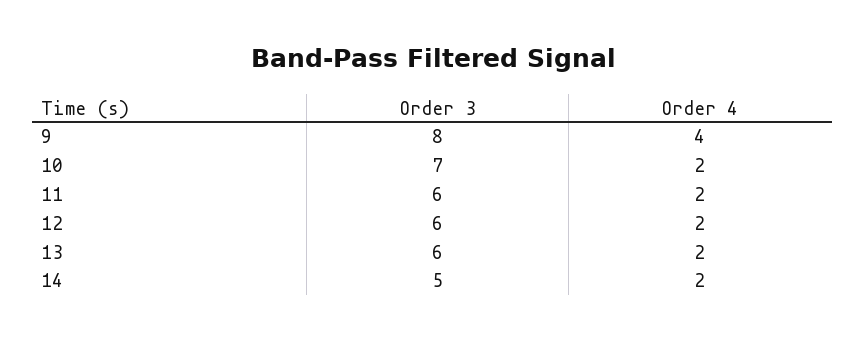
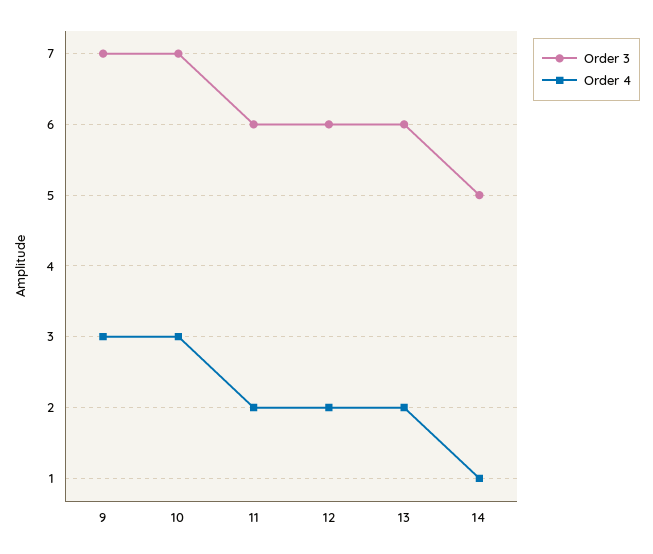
  {
    "Order 3": {
-     "9": 8,
+     "9": 7,
      "10": 7,
      "11": 6,
      "12": 6,
      "13": 6,
      "14": 5
    },
    "Order 4": {
-     "9": 4,
+     "9": 3,
-     "10": 2,
+     "10": 3,
      "11": 2,
      "12": 2,
      "13": 2,
-     "14": 2
+     "14": 1
    }
  }

